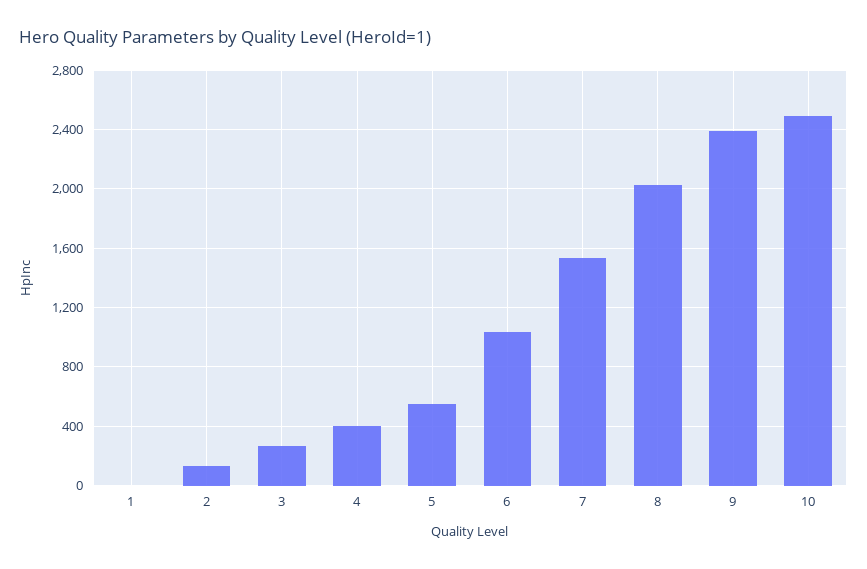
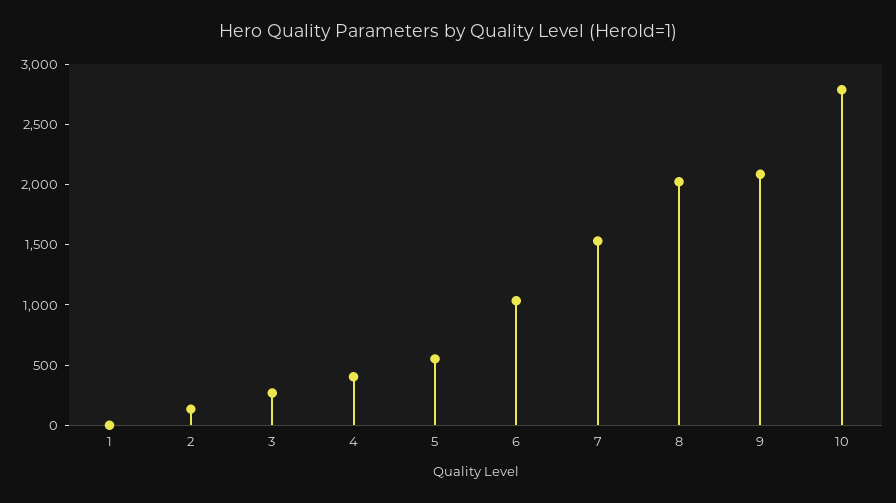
  {
    "1": 0,
    "2": 150,
    "3": 250,
    "4": 400,
    "5": 550,
    "6": 1050,
    "7": 1550,
    "8": 2000,
-   "9": 2400,
+   "9": 2100,
-   "10": 2500
+   "10": 2800
  }

